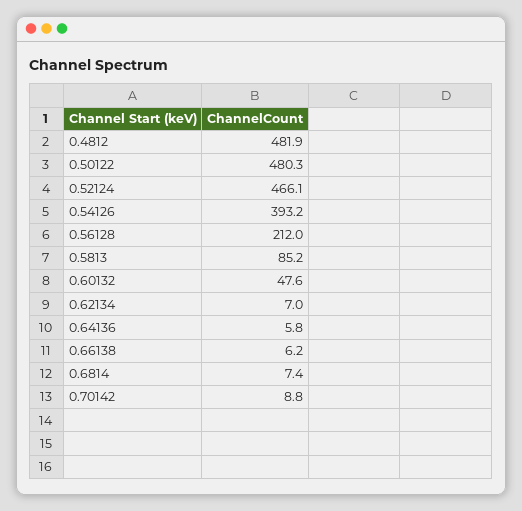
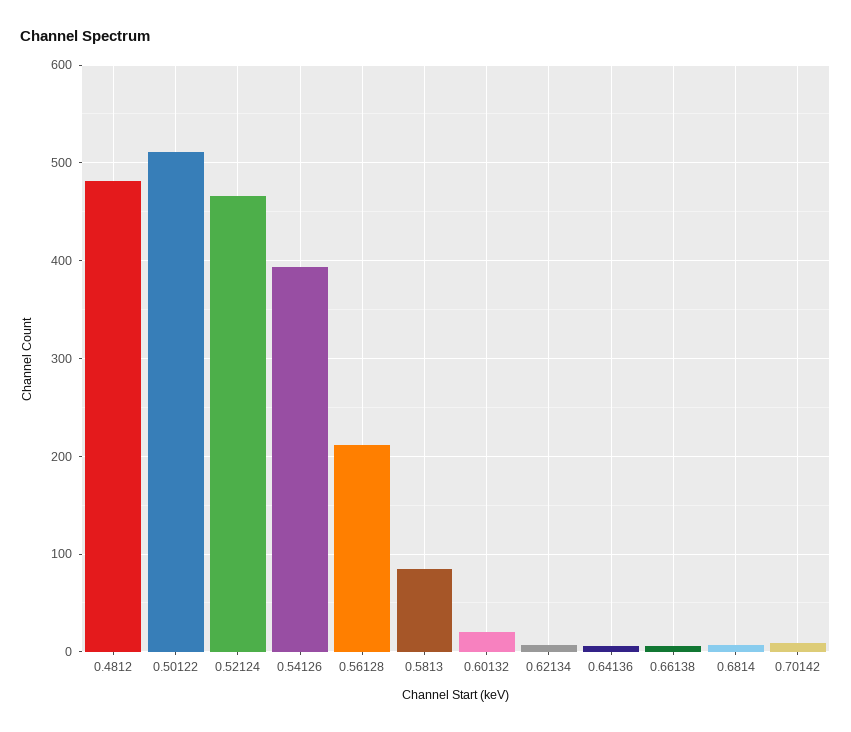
  {
    "0.4812": 481.9,
-   "0.50122": 480.3,
+   "0.50122": 510,
    "0.52124": 466.1,
    "0.54126": 393.2,
    "0.56128": 212,
    "0.5813": 85.2,
-   "0.60132": 47.6,
+   "0.60132": 20,
    "0.62134": 7,
    "0.64136": 5.8,
    "0.66138": 6.2,
    "0.6814": 7.4,
    "0.70142": 8.8
  }

